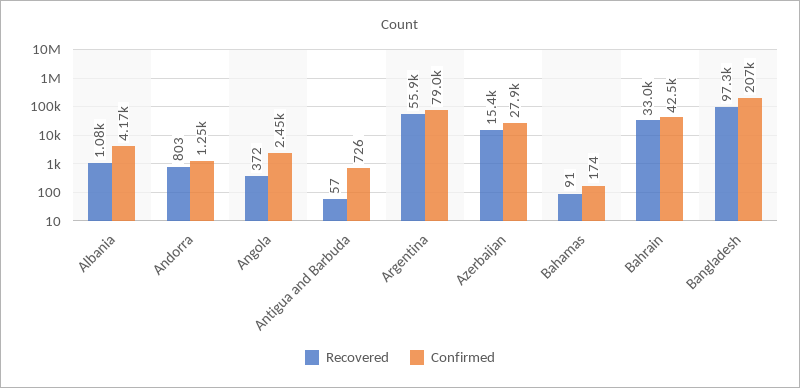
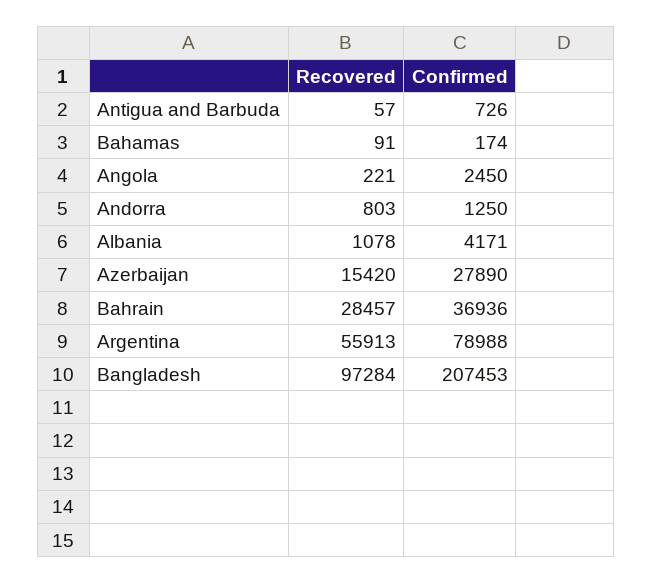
  {
    "Recovered": {
      "Albania": 1078,
      "Andorra": 803,
-     "Angola": 372,
+     "Angola": 221,
      "Antigua and Barbuda": 57,
      "Argentina": 55913,
      "Azerbaijan": 15420,
      "Bahamas": 91,
-     "Bahrain": 33000,
+     "Bahrain": 28457,
      "Bangladesh": 97284
    },
    "Confirmed": {
      "Albania": 4171,
      "Andorra": 1250,
      "Angola": 2450,
      "Antigua and Barbuda": 726,
      "Argentina": 78988,
      "Azerbaijan": 27890,
      "Bahamas": 174,
-     "Bahrain": 42500,
+     "Bahrain": 36936,
      "Bangladesh": 207453
    }
  }

